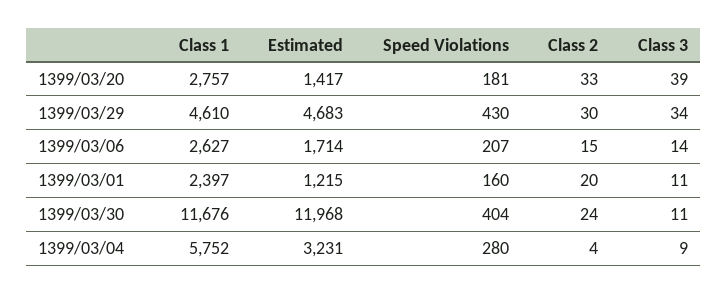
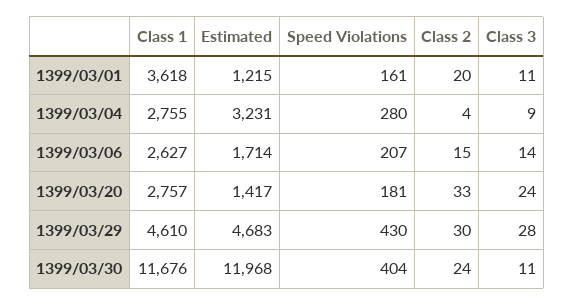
  {
    "Class 1": {
      "1399/03/20": 2757,
      "1399/03/29": 4610,
      "1399/03/06": 2627,
-     "1399/03/01": 2397,
+     "1399/03/01": 3618,
      "1399/03/30": 11676,
-     "1399/03/04": 5752
+     "1399/03/04": 2755
    },
    "Estimated": {
      "1399/03/20": 1417,
      "1399/03/29": 4683,
      "1399/03/06": 1714,
      "1399/03/01": 1215,
      "1399/03/30": 11968,
      "1399/03/04": 3231
    },
    "Speed Violations": {
      "1399/03/20": 181,
      "1399/03/29": 430,
      "1399/03/06": 207,
-     "1399/03/01": 160,
+     "1399/03/01": 161,
      "1399/03/30": 404,
      "1399/03/04": 280
    },
    "Class 2": {
      "1399/03/20": 33,
      "1399/03/29": 30,
      "1399/03/06": 15,
      "1399/03/01": 20,
      "1399/03/30": 24,
      "1399/03/04": 4
    },
    "Class 3": {
-     "1399/03/20": 39,
+     "1399/03/20": 24,
-     "1399/03/29": 34,
+     "1399/03/29": 28,
      "1399/03/06": 14,
      "1399/03/01": 11,
      "1399/03/30": 11,
      "1399/03/04": 9
    }
  }

